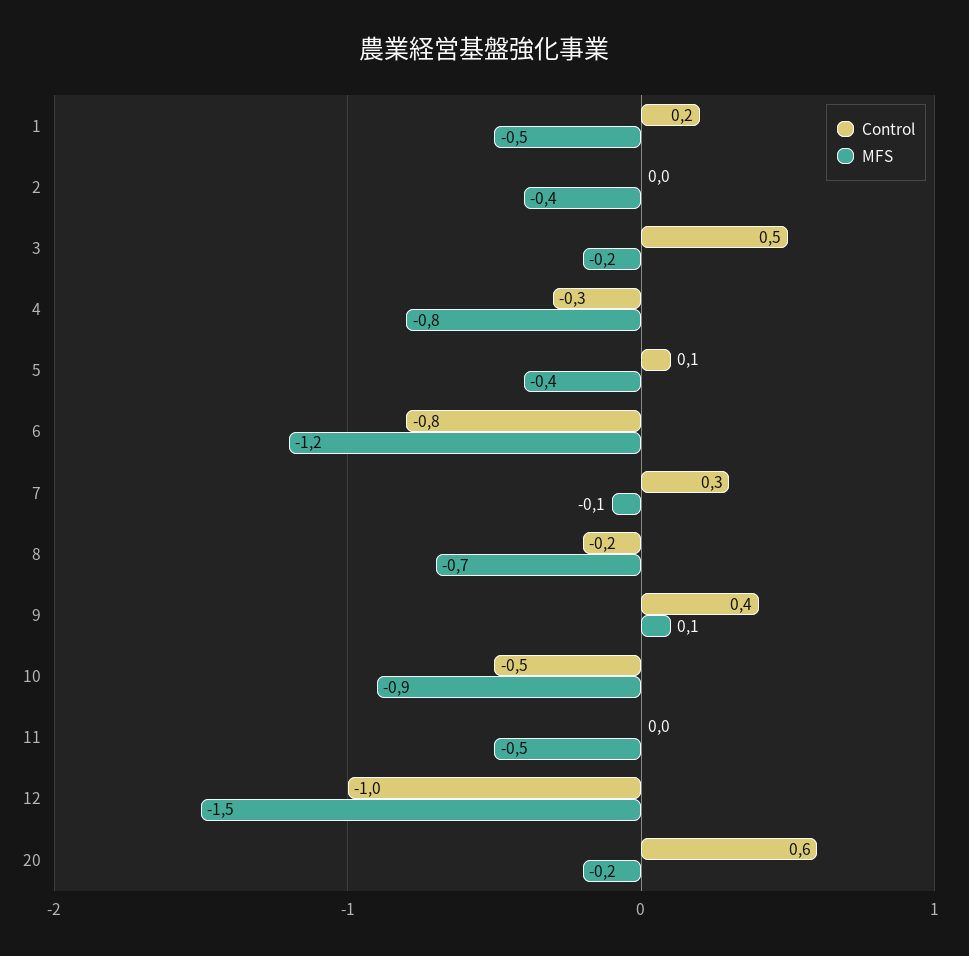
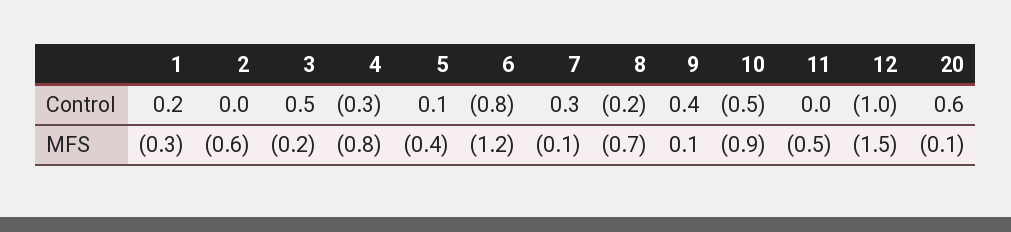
  {
    "Control": {
      "1": 0.2,
      "2": 0,
      "3": 0.5,
      "4": -0.3,
      "5": 0.1,
      "6": -0.8,
      "7": 0.3,
      "8": -0.2,
      "9": 0.4,
      "10": -0.5,
      "11": 0,
      "12": -1,
      "20": 0.6
    },
    "MFS": {
-     "1": -0.5,
+     "1": -0.3,
-     "2": -0.4,
+     "2": -0.6,
      "3": -0.2,
      "4": -0.8,
      "5": -0.4,
      "6": -1.2,
      "7": -0.1,
      "8": -0.7,
      "9": 0.1,
      "10": -0.9,
      "11": -0.5,
      "12": -1.5,
-     "20": -0.2
+     "20": -0.1
    }
  }

